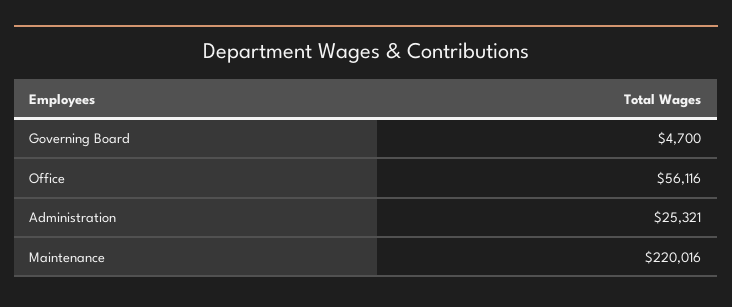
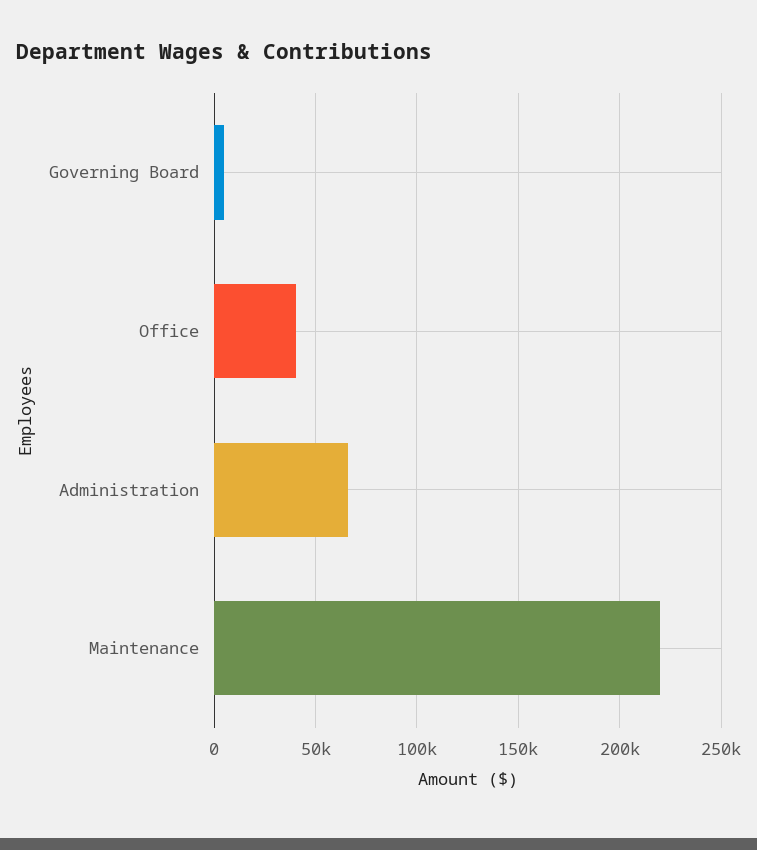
  {
    "Governing Board": 4700,
-   "Office": 56116,
+   "Office": 40000,
-   "Administration": 25321,
+   "Administration": 65000,
    "Maintenance": 220016
  }

